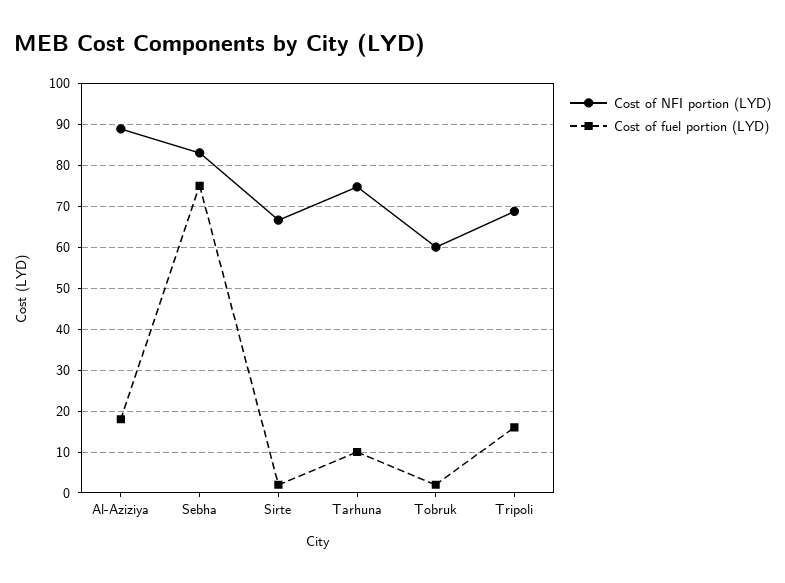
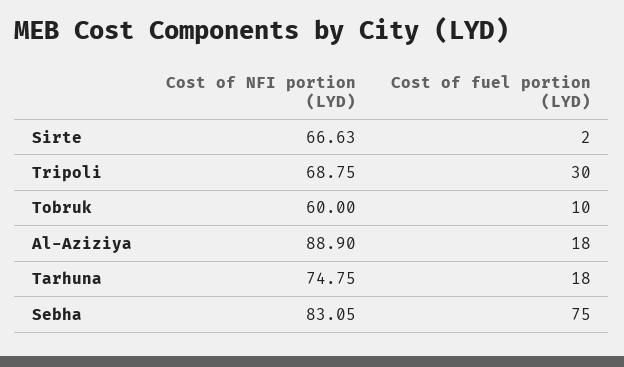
  {
    "Cost of NFI portion (LYD)": {
      "Al-Aziziya": 88.9,
      "Sebha": 83.05,
      "Sirte": 66.63,
      "Tarhuna": 74.75,
      "Tobruk": 60,
      "Tripoli": 68.75
    },
    "Cost of fuel portion (LYD)": {
      "Al-Aziziya": 18,
      "Sebha": 75,
      "Sirte": 2,
-     "Tarhuna": 10,
+     "Tarhuna": 18,
-     "Tobruk": 2,
+     "Tobruk": 10,
-     "Tripoli": 16
+     "Tripoli": 30
    }
  }

